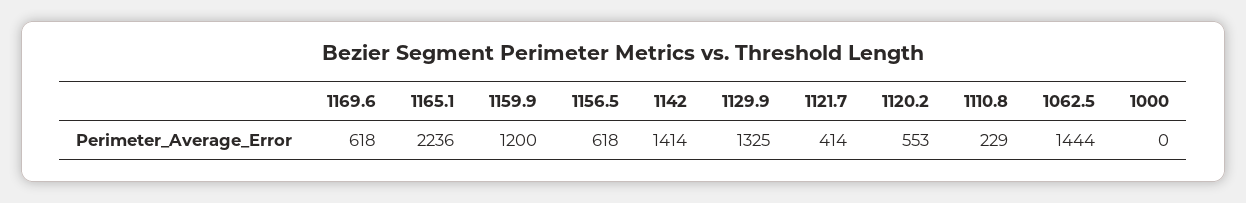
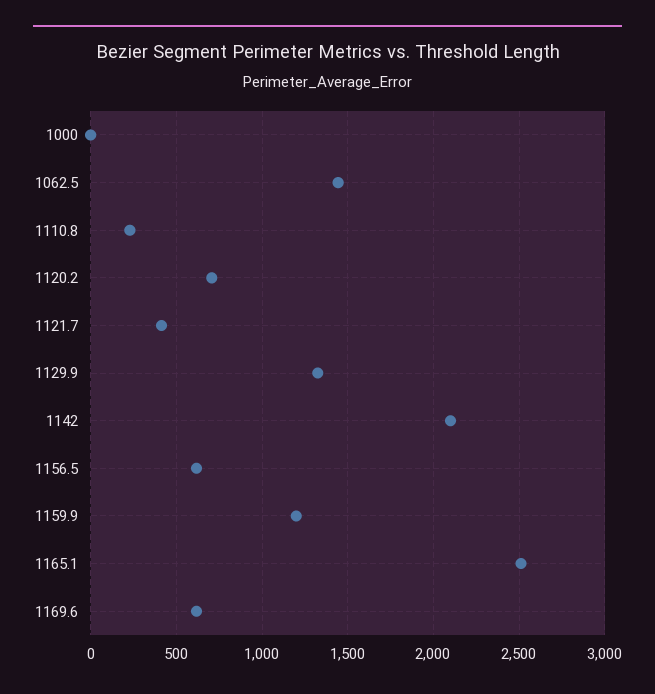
  {
    "1169.6": 618,
-   "1165.1": 2236,
+   "1165.1": 2500,
    "1159.9": 1200,
    "1156.5": 618,
-   "1142": 1414,
+   "1142": 2100,
    "1129.9": 1325,
    "1121.7": 414,
-   "1120.2": 553,
+   "1120.2": 700,
    "1110.8": 229,
    "1062.5": 1444,
    "1000": 0
  }

